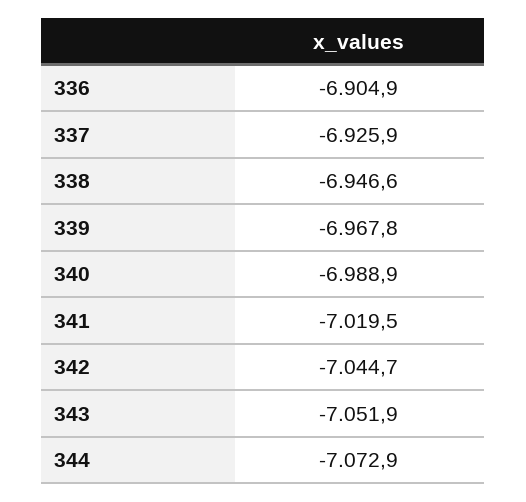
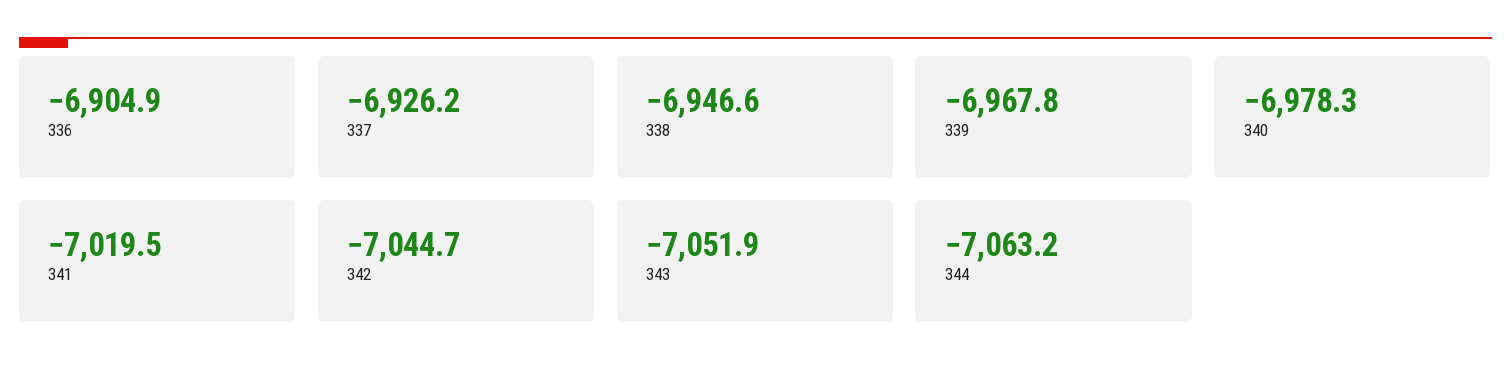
  {
    "336": -6904.9,
-   "337": -6925.9,
+   "337": -6926.2,
    "338": -6946.6,
    "339": -6967.8,
-   "340": -6988.9,
+   "340": -6978.3,
    "341": -7019.5,
    "342": -7044.7,
    "343": -7051.9,
-   "344": -7072.9
+   "344": -7063.2
  }

